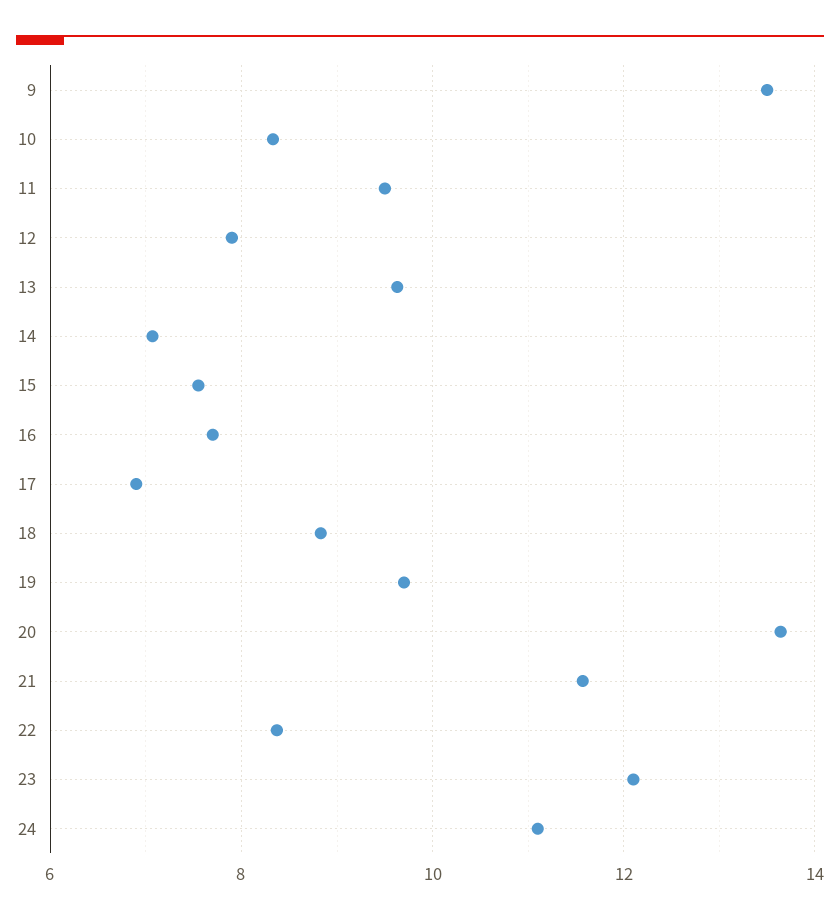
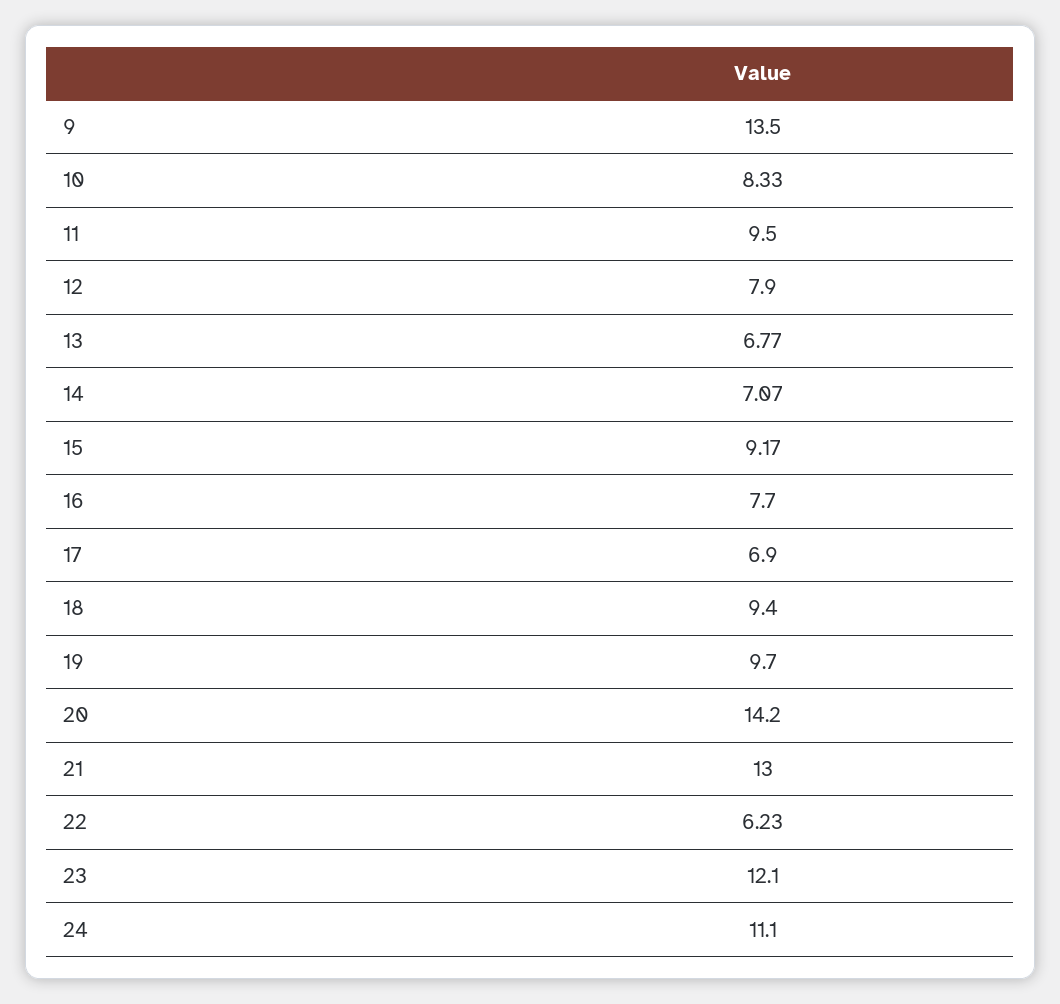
  {
    "9": 13.5,
    "10": 8.33,
    "11": 9.5,
    "12": 7.9,
-   "13": 9.6,
+   "13": 6.77,
    "14": 7.07,
-   "15": 7.6,
+   "15": 9.17,
    "16": 7.7,
    "17": 6.9,
-   "18": 8.8,
+   "18": 9.4,
    "19": 9.7,
-   "20": 13.6,
+   "20": 14.2,
-   "21": 11.6,
+   "21": 13,
-   "22": 8.4,
+   "22": 6.23,
    "23": 12.1,
    "24": 11.1
  }

